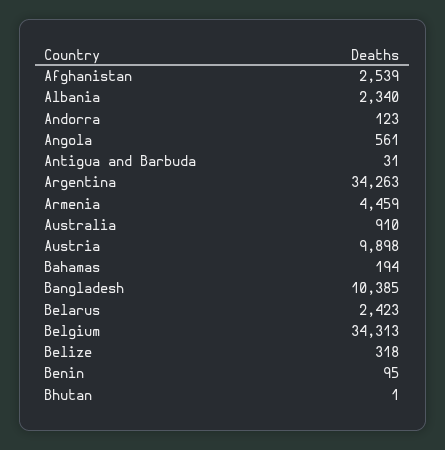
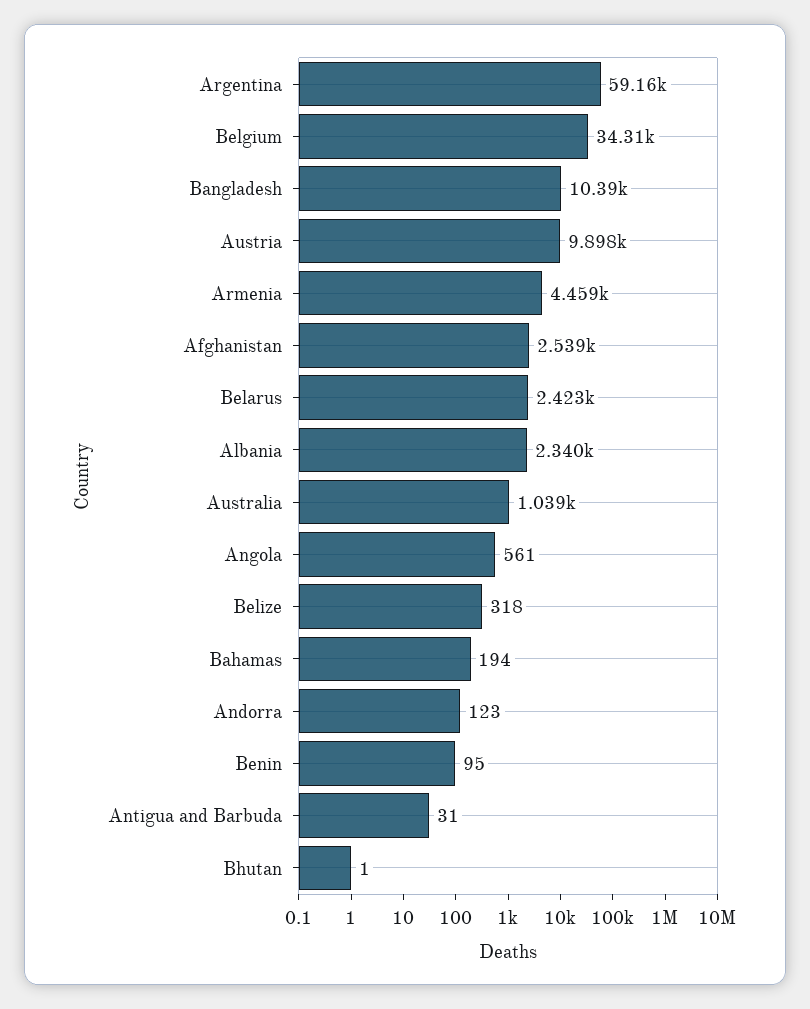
  {
    "Afghanistan": 2539,
    "Albania": 2340,
    "Andorra": 123,
    "Angola": 561,
    "Antigua and Barbuda": 31,
-   "Argentina": 34263,
+   "Argentina": 59160,
    "Armenia": 4459,
-   "Australia": 910,
+   "Australia": 1039,
    "Austria": 9898,
    "Bahamas": 194,
    "Bangladesh": 10385,
    "Belarus": 2423,
    "Belgium": 34313,
    "Belize": 318,
    "Benin": 95,
    "Bhutan": 1
  }

